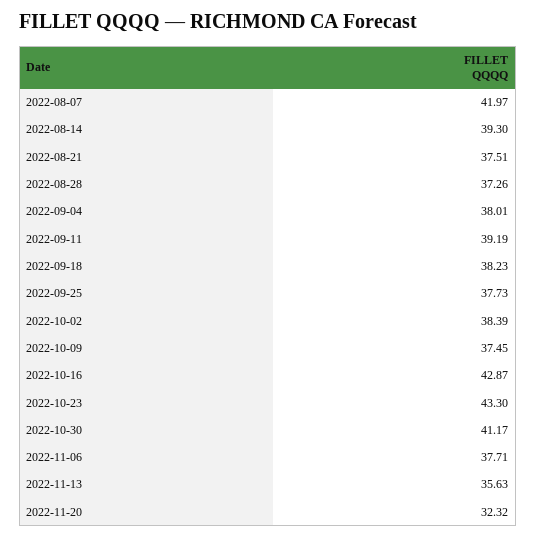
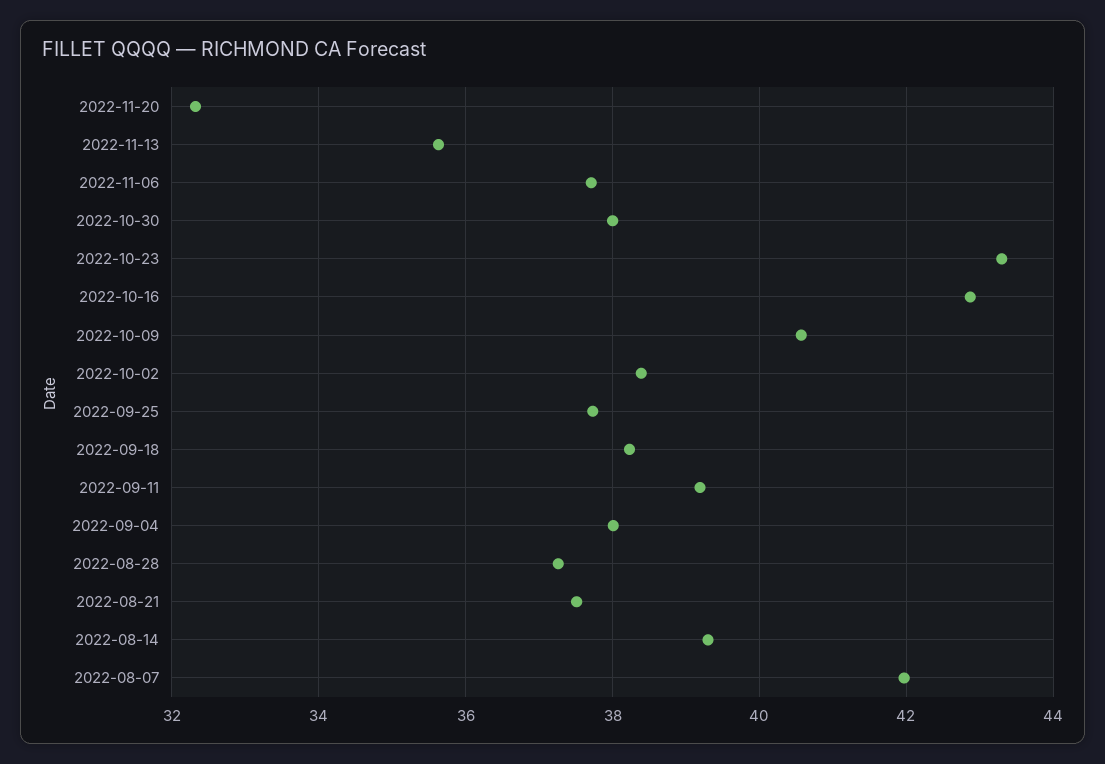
  {
    "2022-08-07": 41.97,
    "2022-08-14": 39.3,
    "2022-08-21": 37.51,
    "2022-08-28": 37.26,
    "2022-09-04": 38.01,
    "2022-09-11": 39.19,
    "2022-09-18": 38.23,
    "2022-09-25": 37.73,
    "2022-10-02": 38.39,
-   "2022-10-09": 37.45,
+   "2022-10-09": 40.6,
    "2022-10-16": 42.87,
    "2022-10-23": 43.3,
-   "2022-10-30": 41.17,
+   "2022-10-30": 38,
    "2022-11-06": 37.71,
    "2022-11-13": 35.63,
    "2022-11-20": 32.32
  }

